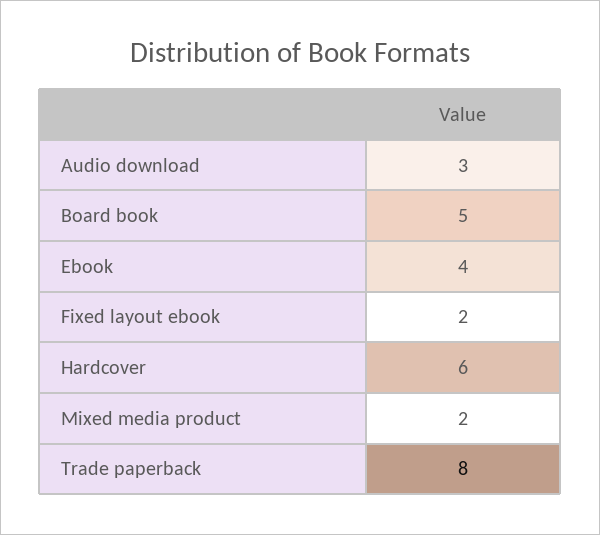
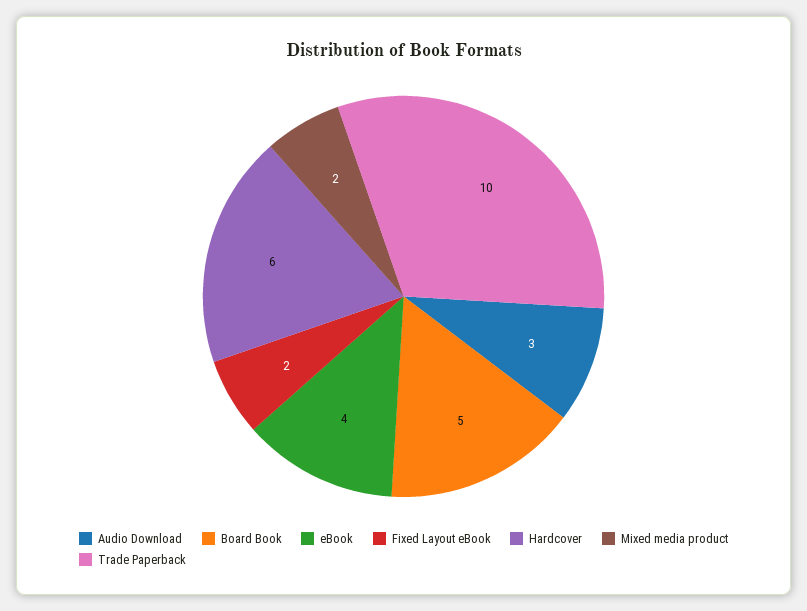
  {
    "Audio download": 3,
    "Board book": 5,
    "Ebook": 4,
    "Fixed layout ebook": 2,
    "Hardcover": 6,
    "Mixed media product": 2,
-   "Trade paperback": 8
+   "Trade paperback": 10
  }

